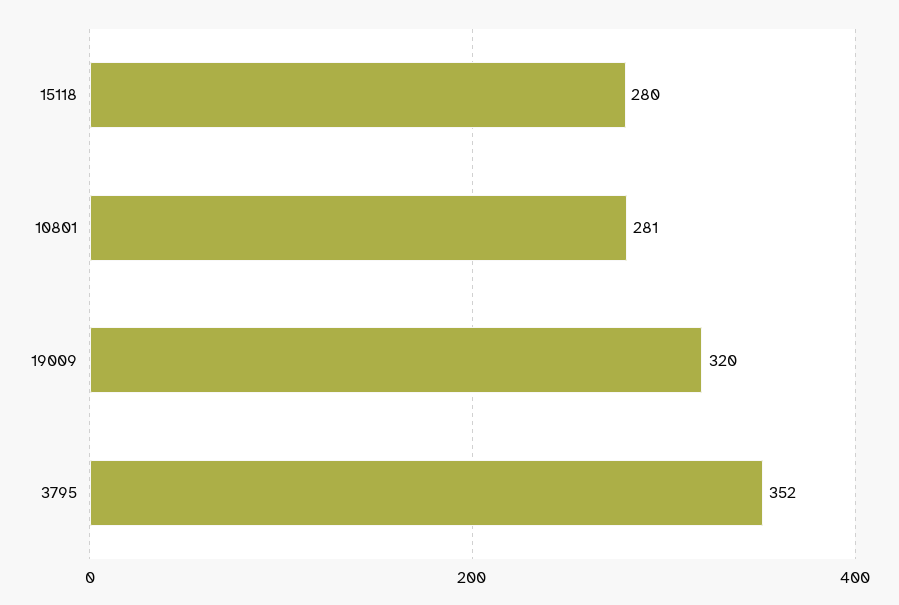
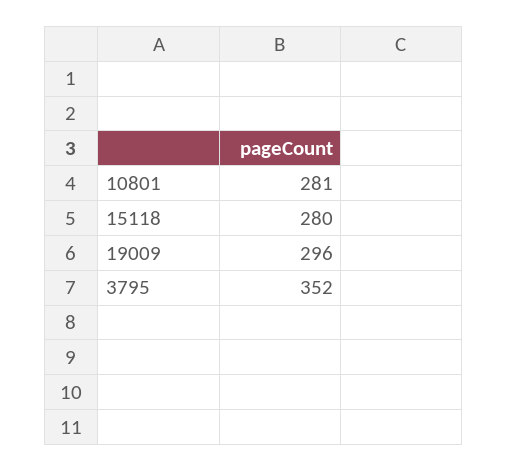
  {
    "15118": 280,
    "10801": 281,
-   "19009": 320,
+   "19009": 296,
    "3795": 352
  }

